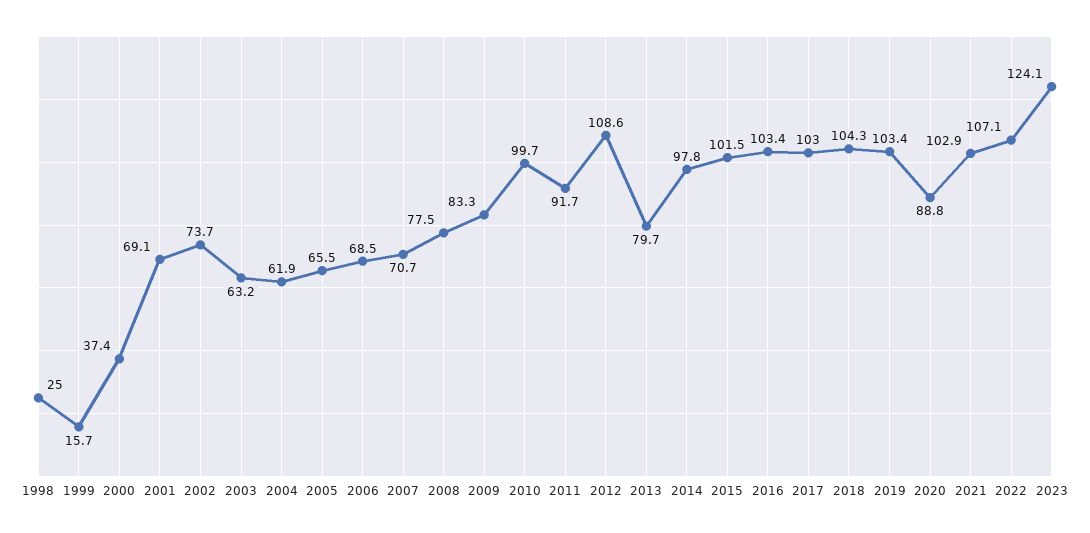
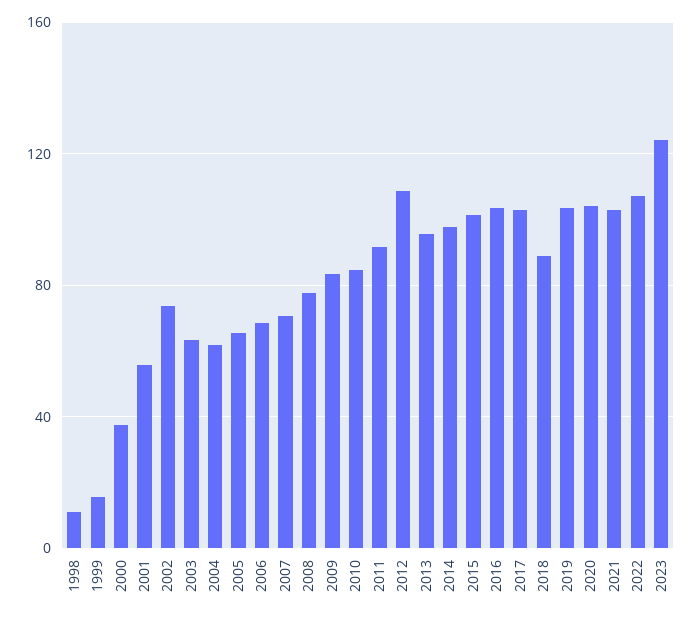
  {
-   "1998": 25,
+   "1998": 10,
    "1999": 15.7,
    "2000": 37.4,
-   "2001": 69.1,
+   "2001": 55,
    "2002": 73.7,
    "2003": 63.2,
    "2004": 61.9,
    "2005": 65.5,
    "2006": 68.5,
    "2007": 70.7,
    "2008": 77.5,
    "2009": 83.3,
-   "2010": 99.7,
+   "2010": 85,
    "2011": 91.7,
    "2012": 108.6,
-   "2013": 79.7,
+   "2013": 95,
    "2014": 97.8,
    "2015": 101.5,
    "2016": 103.4,
    "2017": 103,
-   "2018": 104.3,
+   "2018": 90,
    "2019": 103.4,
-   "2020": 88.8,
+   "2020": 105,
    "2021": 102.9,
    "2022": 107.1,
    "2023": 124.1
  }

